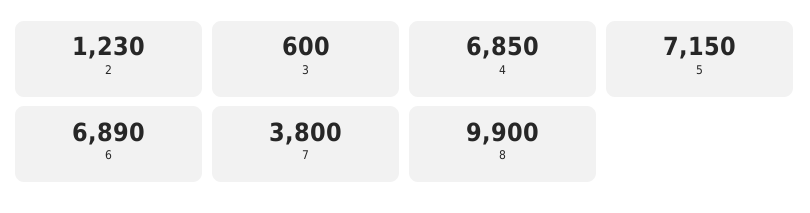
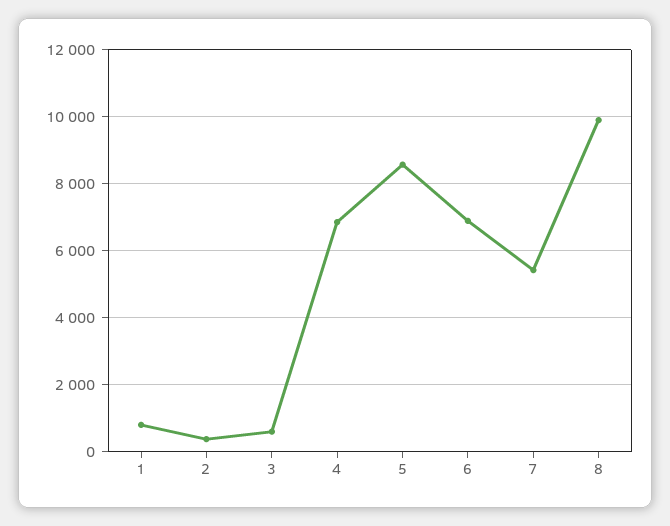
  {
-   "2": 1230,
+   "2": 400,
    "3": 600,
    "4": 6850,
-   "5": 7150,
+   "5": 8600,
    "6": 6890,
-   "7": 3800,
+   "7": 5400,
-   "8": 9900
+   "8": 9900,
+   "1": 800
  }

